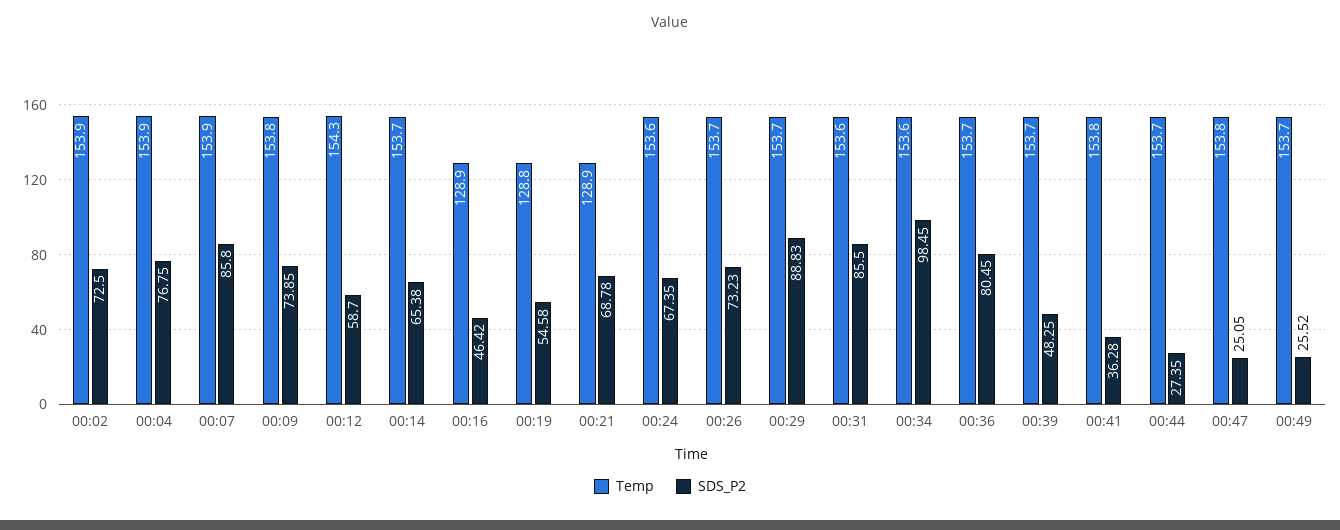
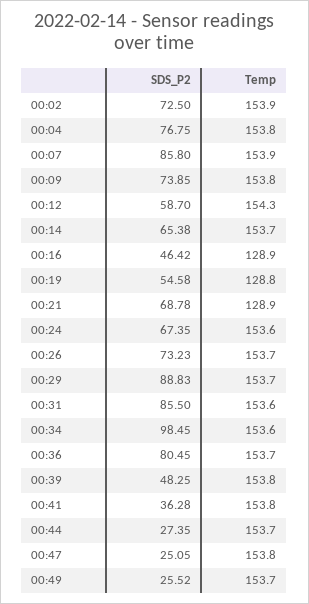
  {
    "Temp": {
      "00:02": 153.9,
-     "00:04": 153.9,
+     "00:04": 153.8,
      "00:07": 153.9,
      "00:09": 153.8,
      "00:12": 154.3,
      "00:14": 153.7,
      "00:16": 128.9,
      "00:19": 128.8,
      "00:21": 128.9,
      "00:24": 153.6,
      "00:26": 153.7,
      "00:29": 153.7,
      "00:31": 153.6,
      "00:34": 153.6,
      "00:36": 153.7,
-     "00:39": 153.7,
+     "00:39": 153.8,
      "00:41": 153.8,
      "00:44": 153.7,
      "00:47": 153.8,
      "00:49": 153.7
    },
    "SDS_P2": {
      "00:02": 72.5,
      "00:04": 76.75,
      "00:07": 85.8,
      "00:09": 73.85,
      "00:12": 58.7,
      "00:14": 65.38,
      "00:16": 46.42,
      "00:19": 54.58,
      "00:21": 68.78,
      "00:24": 67.35,
      "00:26": 73.23,
      "00:29": 88.83,
      "00:31": 85.5,
      "00:34": 98.45,
      "00:36": 80.45,
      "00:39": 48.25,
      "00:41": 36.28,
      "00:44": 27.35,
      "00:47": 25.05,
      "00:49": 25.52
    }
  }

